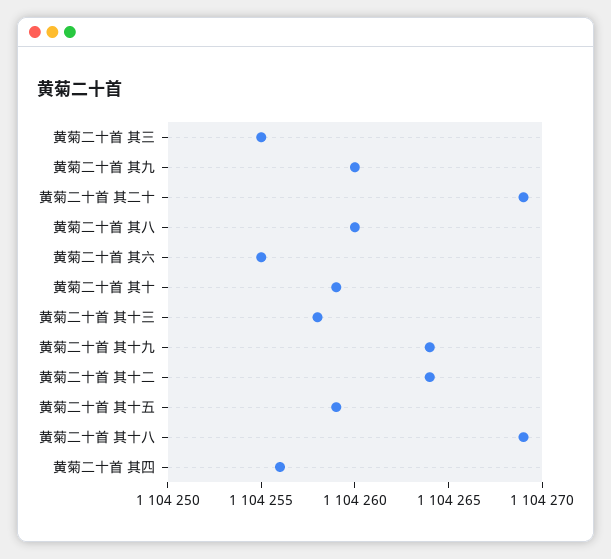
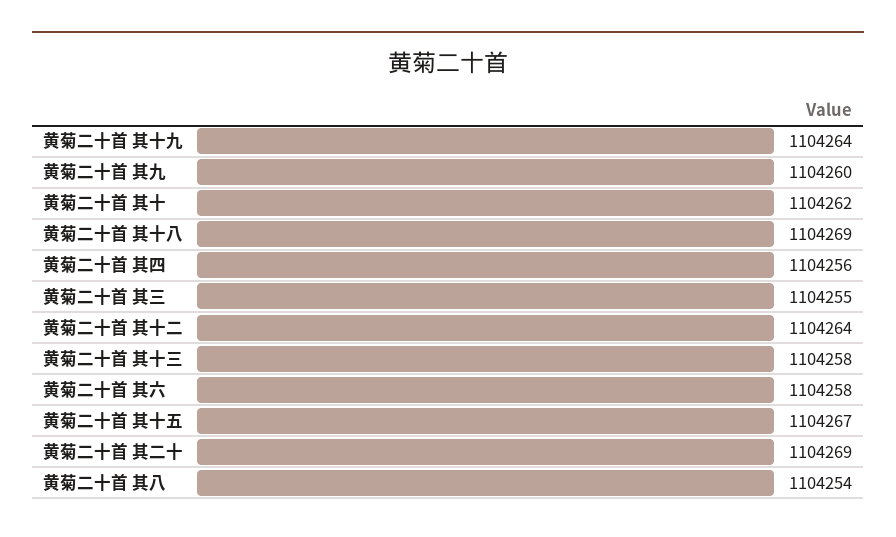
  {
    "黄菊二十首 其三": 1104255,
    "黄菊二十首 其九": 1104260,
    "黄菊二十首 其二十": 1104269,
-   "黄菊二十首 其八": 1104260,
+   "黄菊二十首 其八": 1104254,
-   "黄菊二十首 其六": 1104255,
+   "黄菊二十首 其六": 1104258,
-   "黄菊二十首 其十": 1104259,
+   "黄菊二十首 其十": 1104262,
    "黄菊二十首 其十三": 1104258,
    "黄菊二十首 其十九": 1104264,
    "黄菊二十首 其十二": 1104264,
-   "黄菊二十首 其十五": 1104259,
+   "黄菊二十首 其十五": 1104267,
    "黄菊二十首 其十八": 1104269,
    "黄菊二十首 其四": 1104256
  }

